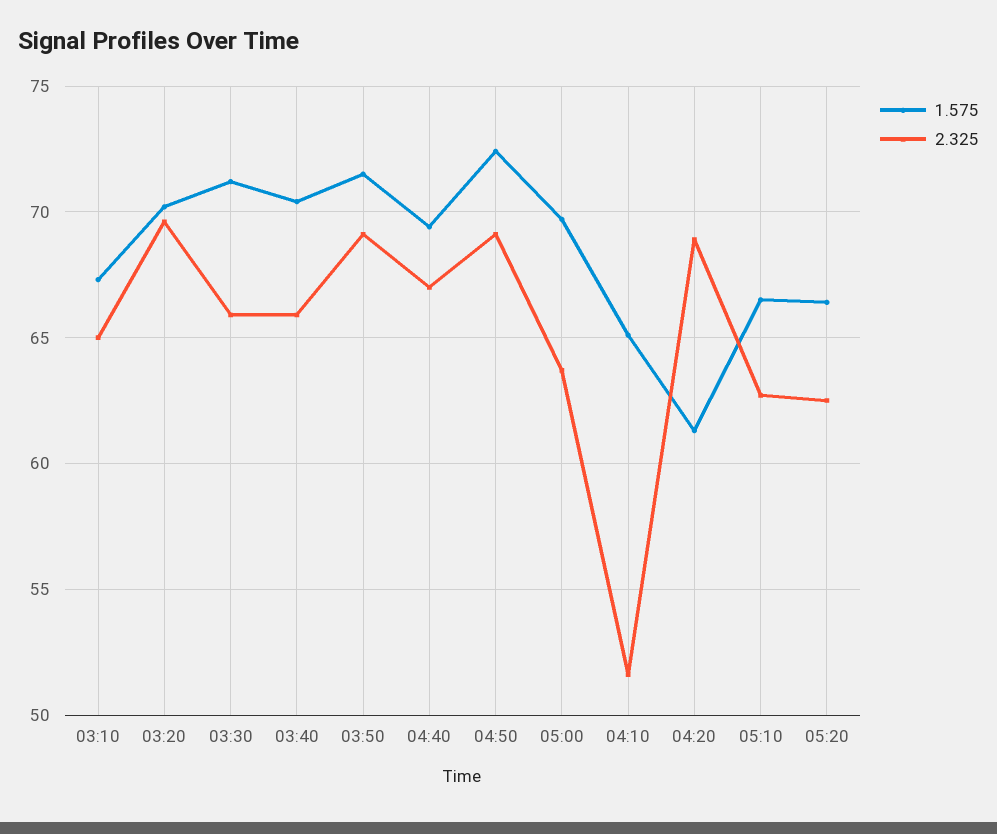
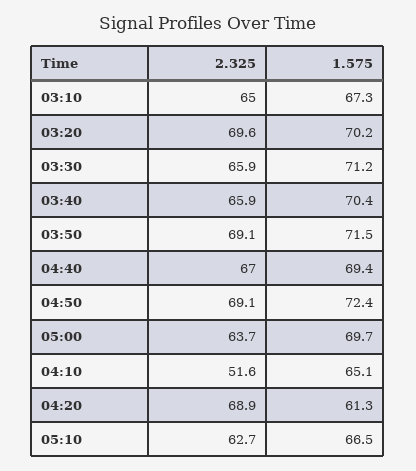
  {
    "1.575": {
      "03:10": 67.3,
      "03:20": 70.2,
      "03:30": 71.2,
      "03:40": 70.4,
      "03:50": 71.5,
      "04:40": 69.4,
      "04:50": 72.4,
      "05:00": 69.7,
      "04:10": 65.1,
      "04:20": 61.3,
-     "05:10": 66.5,
+     "05:10": 66.5
-     "05:20": 66.5
    },
    "2.325": {
      "03:10": 65,
      "03:20": 69.6,
      "03:30": 65.9,
      "03:40": 65.9,
      "03:50": 69.1,
      "04:40": 67,
      "04:50": 69.1,
      "05:00": 63.7,
      "04:10": 51.6,
      "04:20": 68.9,
-     "05:10": 62.7,
+     "05:10": 62.7
-     "05:20": 62.5
    }
  }

